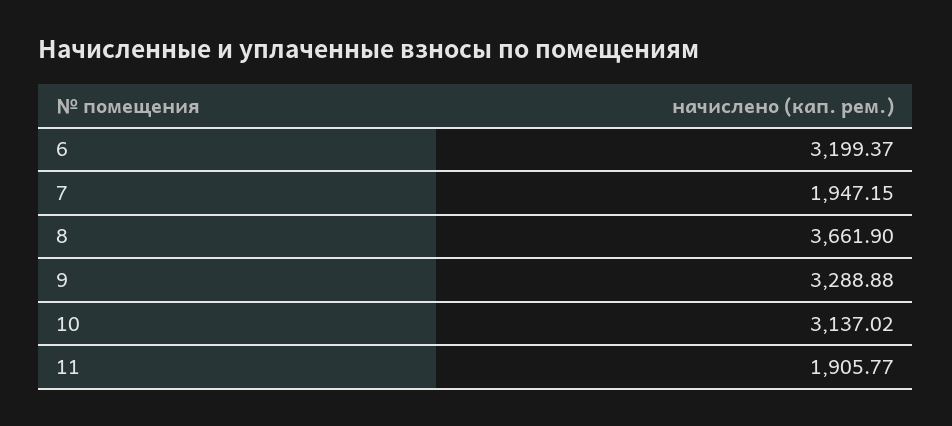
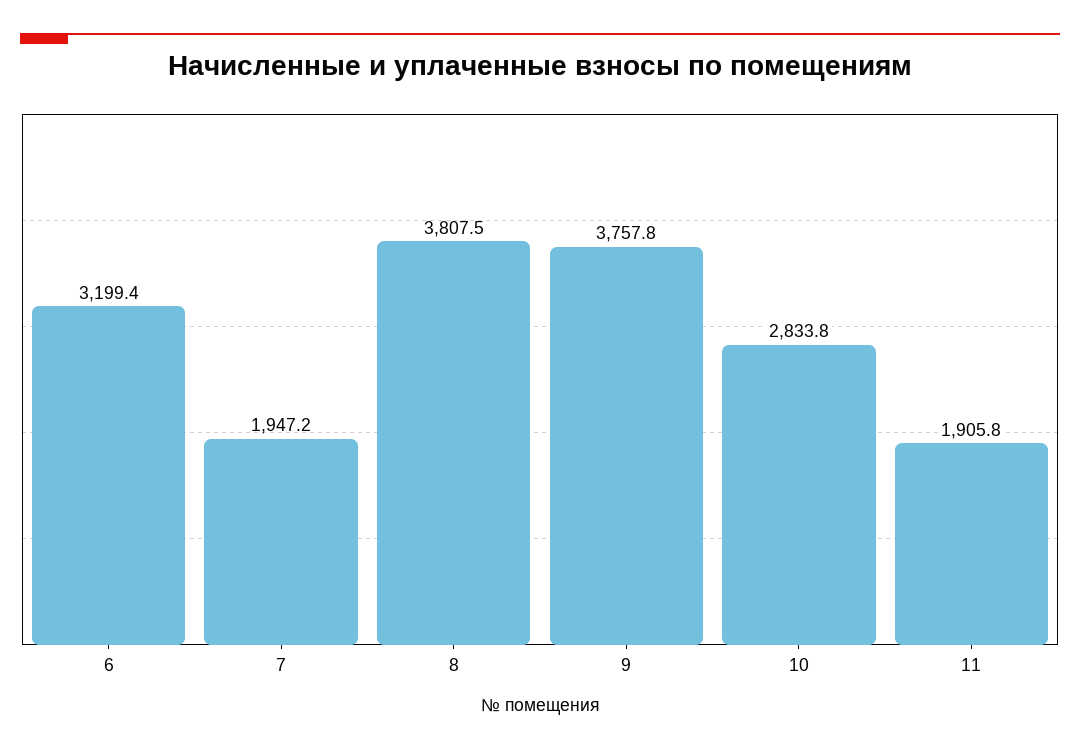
  {
    "6": 3199.37,
    "7": 1947.15,
-   "8": 3661.9,
+   "8": 3807.5,
-   "9": 3288.88,
+   "9": 3757.8,
-   "10": 3137.02,
+   "10": 2833.8,
    "11": 1905.77
  }

